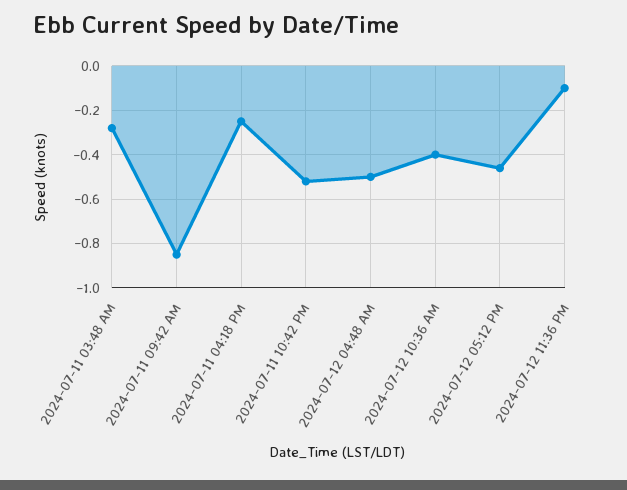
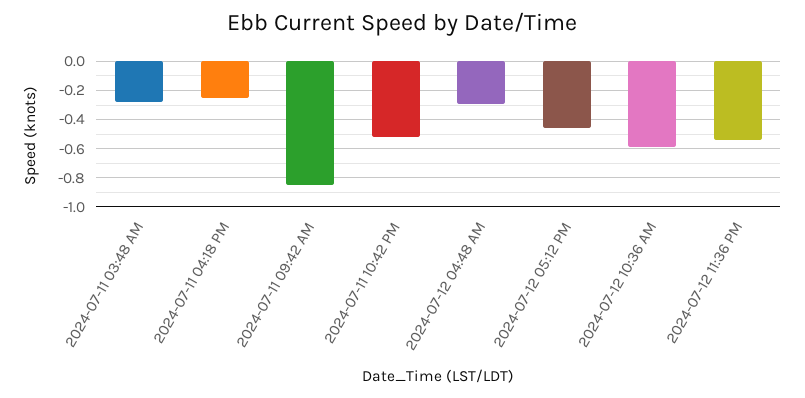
  {
    "2024-07-11 03:48 AM": -0.3,
    "2024-07-11 09:42 AM": -0.85,
    "2024-07-11 04:18 PM": -0.25,
    "2024-07-11 10:42 PM": -0.5,
-   "2024-07-12 04:48 AM": -0.5,
+   "2024-07-12 04:48 AM": -0.3,
-   "2024-07-12 10:36 AM": -0.4,
+   "2024-07-12 10:36 AM": -0.6,
    "2024-07-12 05:12 PM": -0.45,
-   "2024-07-12 11:36 PM": -0.1
+   "2024-07-12 11:36 PM": -0.55
  }

